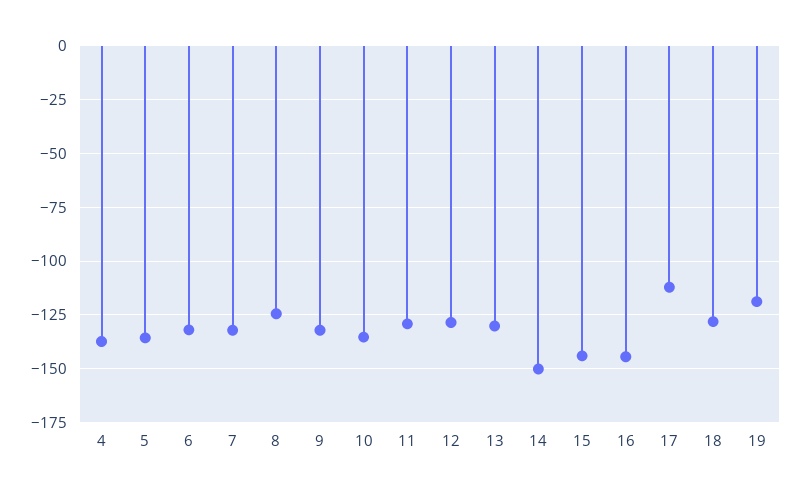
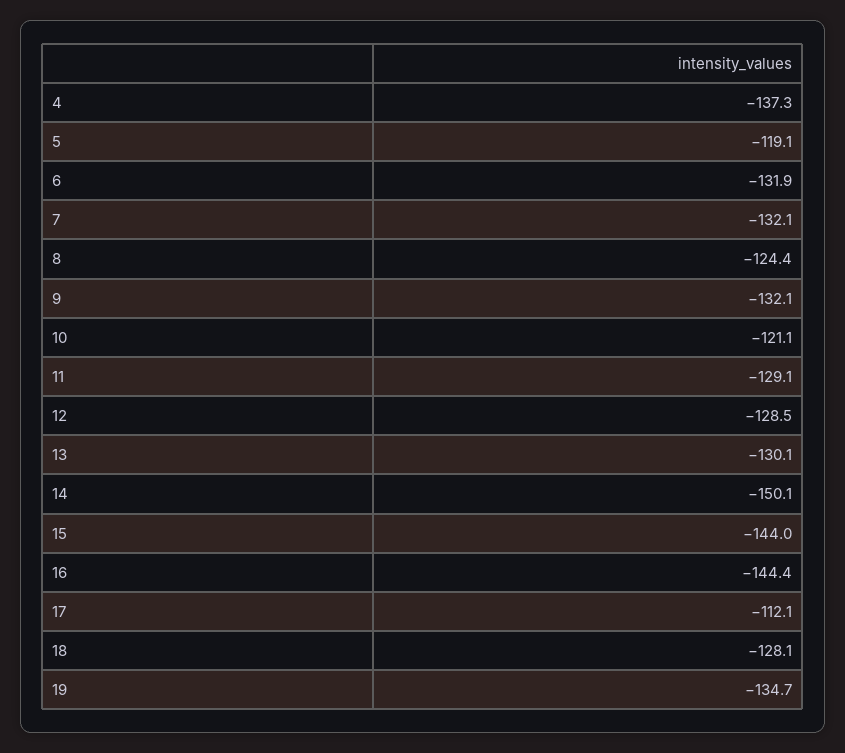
  {
    "4": -137.3,
-   "5": -135,
+   "5": -119.1,
    "6": -131.9,
    "7": -132.1,
    "8": -124.4,
    "9": -132.1,
-   "10": -135,
+   "10": -121.1,
    "11": -129.1,
    "12": -128.5,
    "13": -130.1,
    "14": -150.1,
    "15": -144,
    "16": -144.4,
    "17": -112.1,
    "18": -128.1,
-   "19": -120
+   "19": -134.7
  }

